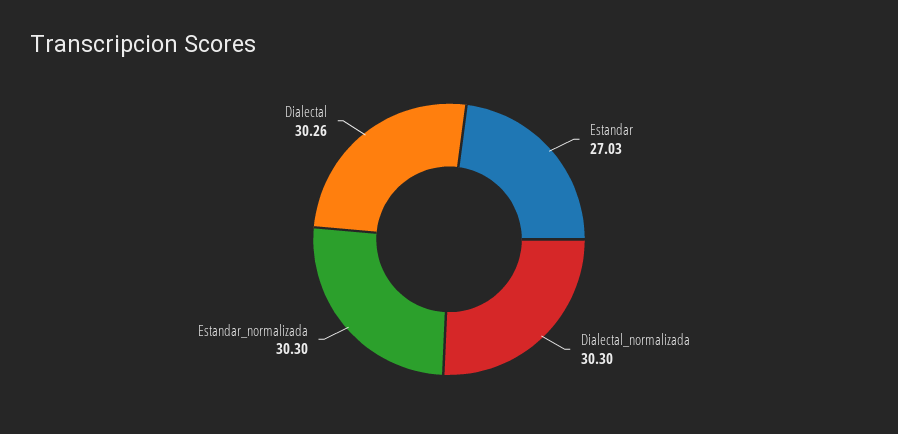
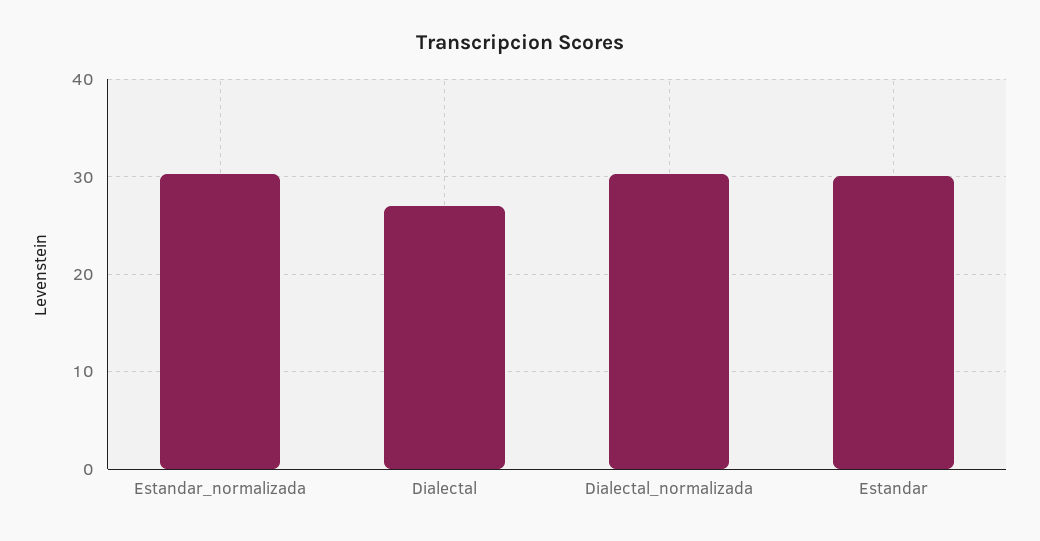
  {
-   "Estandar": 27.03,
+   "Estandar": 30,
    "Dialectal_normalizada": 30.3,
    "Estandar_normalizada": 30.3,
-   "Dialectal": 30.26
+   "Dialectal": 27
  }

